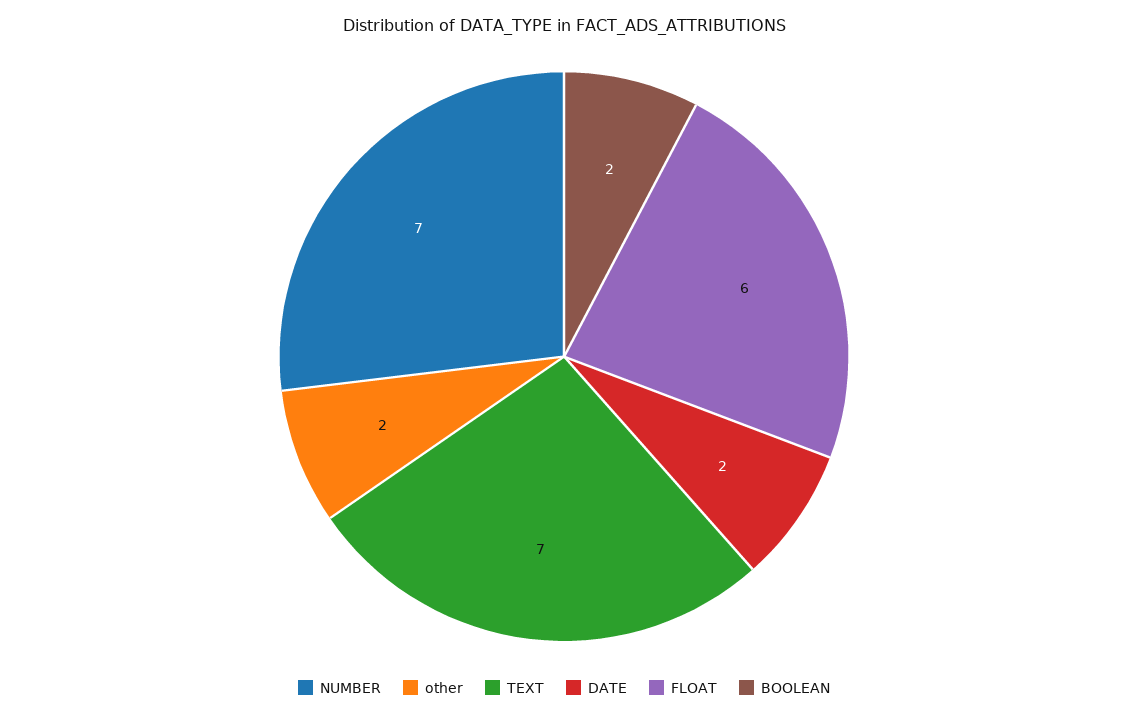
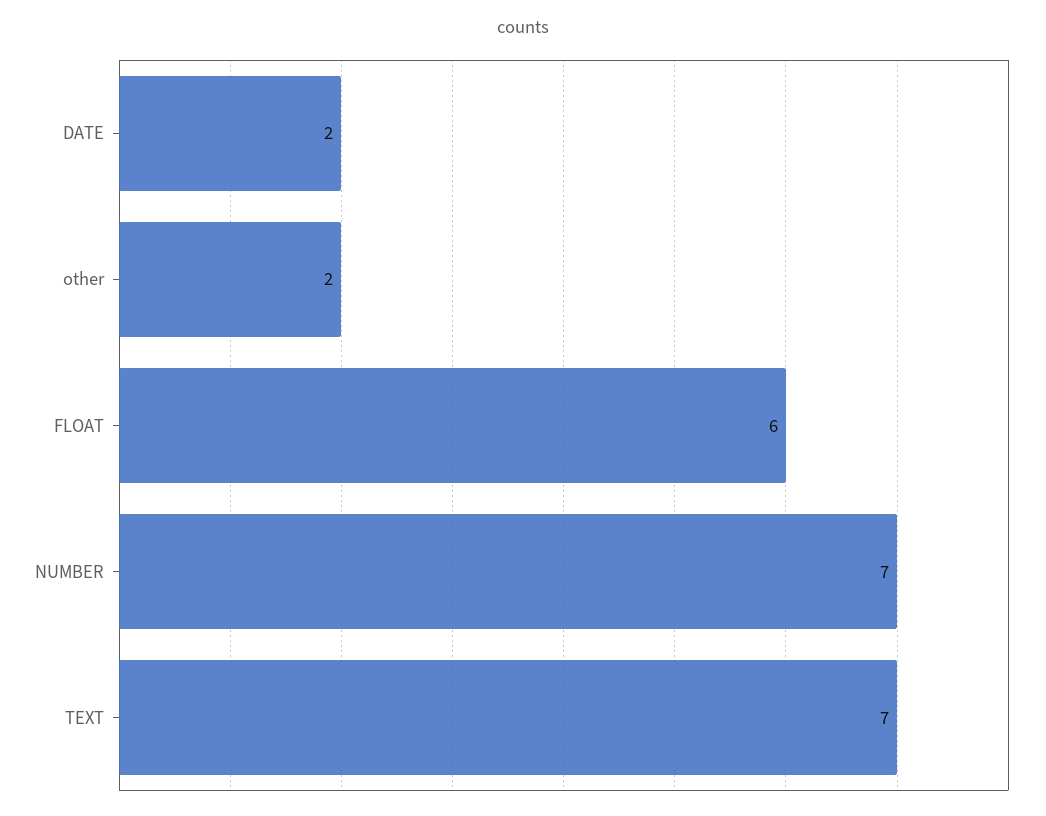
  {
    "NUMBER": 7,
    "other": 2,
    "TEXT": 7,
    "DATE": 2,
-   "FLOAT": 6,
+   "FLOAT": 6
-   "BOOLEAN": 2
  }

